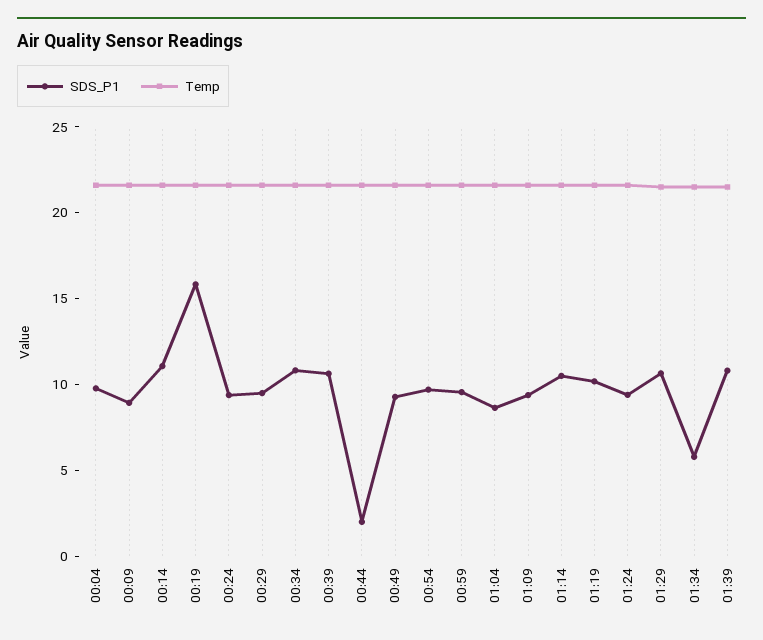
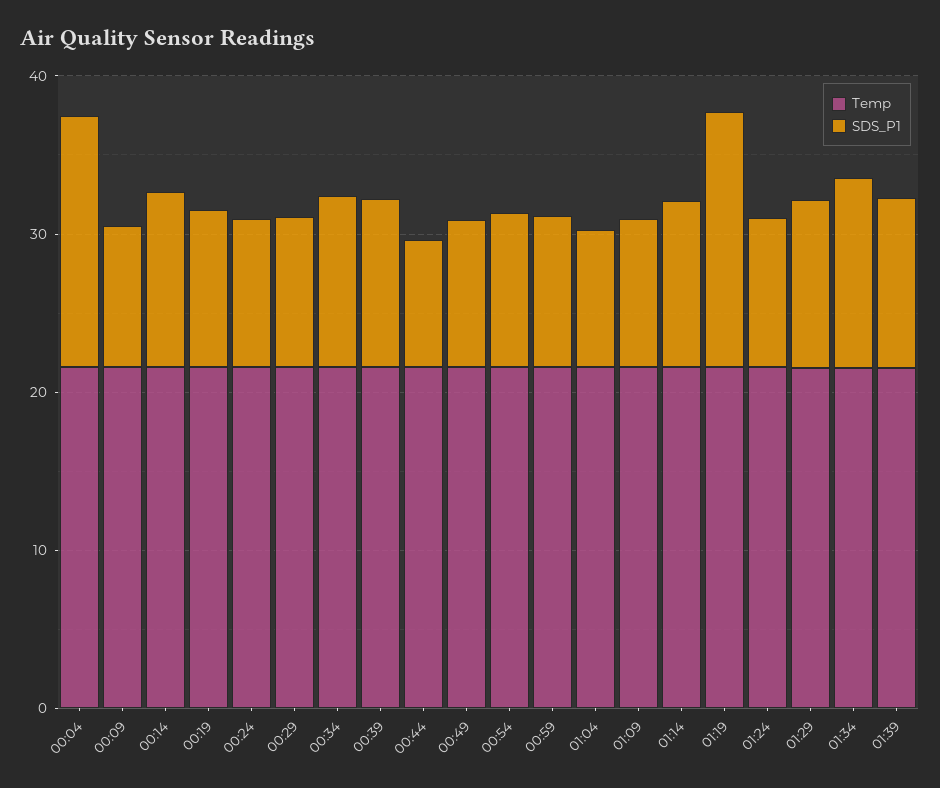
  {
    "SDS_P1": {
-     "00:04": 10,
+     "00:04": 16,
      "00:09": 9,
      "00:14": 11,
-     "00:19": 16,
+     "00:19": 10,
      "00:24": 9,
      "00:29": 10,
      "00:34": 11,
      "00:39": 11,
-     "00:44": 2,
+     "00:44": 8,
      "00:49": 9,
      "00:54": 10,
      "00:59": 10,
      "01:04": 9,
      "01:09": 9,
      "01:14": 11,
-     "01:19": 10,
+     "01:19": 16,
      "01:24": 9,
      "01:29": 11,
-     "01:34": 6,
+     "01:34": 12,
      "01:39": 11
    },
    "Temp": {
      "00:04": 22,
      "00:09": 22,
      "00:14": 22,
      "00:19": 22,
      "00:24": 22,
      "00:29": 22,
      "00:34": 22,
      "00:39": 22,
      "00:44": 22,
      "00:49": 22,
      "00:54": 22,
      "00:59": 22,
      "01:04": 22,
      "01:09": 22,
      "01:14": 22,
      "01:19": 22,
      "01:24": 22,
      "01:29": 22,
      "01:34": 22,
      "01:39": 22
    }
  }

